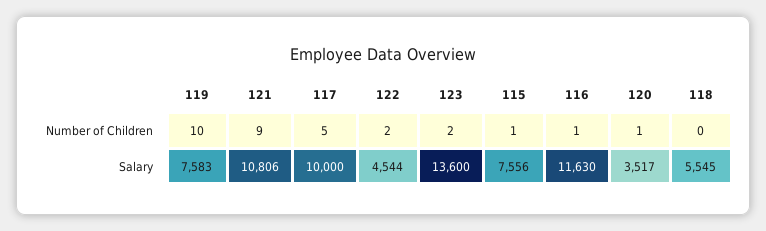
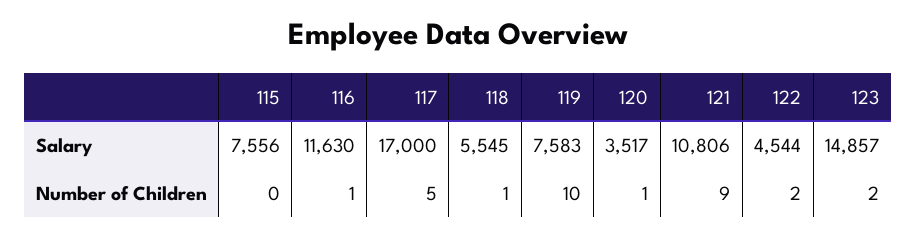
  {
    "119": {
      "Number of Children": 10,
      "Salary": 7583
    },
    "121": {
      "Number of Children": 9,
      "Salary": 10806
    },
    "117": {
      "Number of Children": 5,
-     "Salary": 10000
+     "Salary": 17000
    },
    "122": {
      "Number of Children": 2,
      "Salary": 4544
    },
    "123": {
      "Number of Children": 2,
-     "Salary": 13600
+     "Salary": 14857
    },
    "115": {
-     "Number of Children": 1,
+     "Number of Children": 0,
      "Salary": 7556
    },
    "116": {
      "Number of Children": 1,
      "Salary": 11630
    },
    "120": {
      "Number of Children": 1,
      "Salary": 3517
    },
    "118": {
-     "Number of Children": 0,
+     "Number of Children": 1,
      "Salary": 5545
    }
  }

